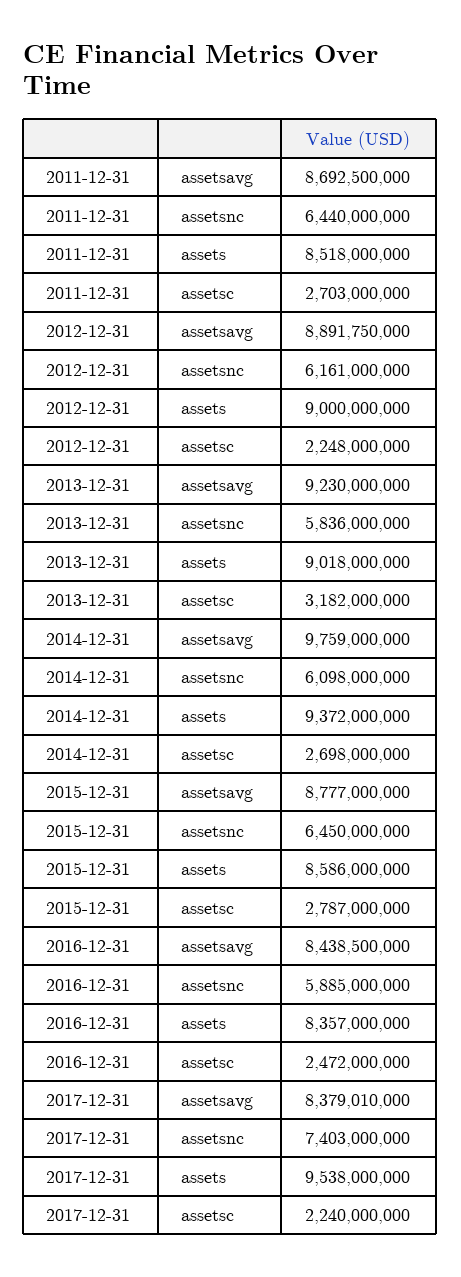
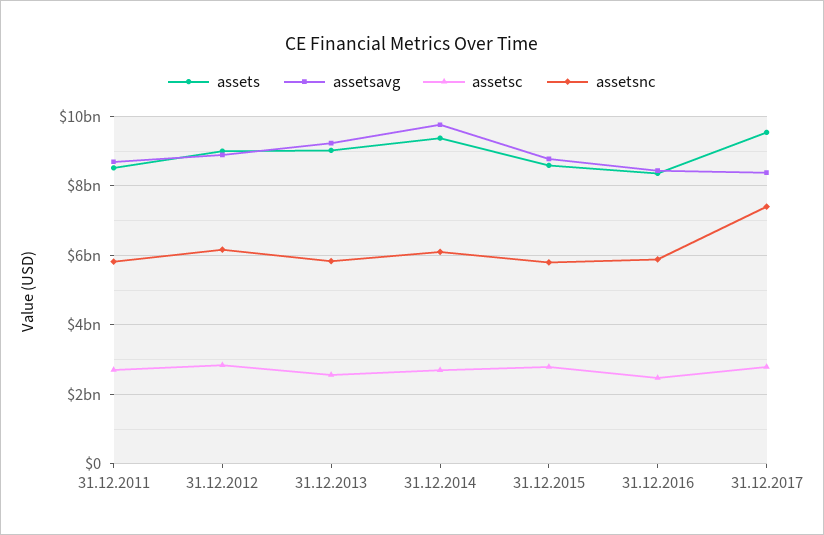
  {
    "assetsavg": {
      "2011-12-31": 8692500000,
      "2012-12-31": 8891750000,
      "2013-12-31": 9230000000,
      "2014-12-31": 9759000000,
      "2015-12-31": 8777000000,
      "2016-12-31": 8438500000,
      "2017-12-31": 8379010000
    },
    "assetsnc": {
-     "2011-12-31": 6440000000,
+     "2011-12-31": 5800000000,
      "2012-12-31": 6161000000,
      "2013-12-31": 5836000000,
      "2014-12-31": 6098000000,
-     "2015-12-31": 6450000000,
+     "2015-12-31": 5800000000,
      "2016-12-31": 5885000000,
      "2017-12-31": 7403000000
    },
    "assets": {
      "2011-12-31": 8518000000,
      "2012-12-31": 9000000000,
      "2013-12-31": 9018000000,
      "2014-12-31": 9372000000,
      "2015-12-31": 8586000000,
      "2016-12-31": 8357000000,
      "2017-12-31": 9538000000
    },
    "assetsc": {
      "2011-12-31": 2703000000,
-     "2012-12-31": 2248000000,
+     "2012-12-31": 2800000000,
-     "2013-12-31": 3182000000,
+     "2013-12-31": 2600000000,
      "2014-12-31": 2698000000,
      "2015-12-31": 2787000000,
      "2016-12-31": 2472000000,
-     "2017-12-31": 2240000000
+     "2017-12-31": 2800000000
    }
  }

